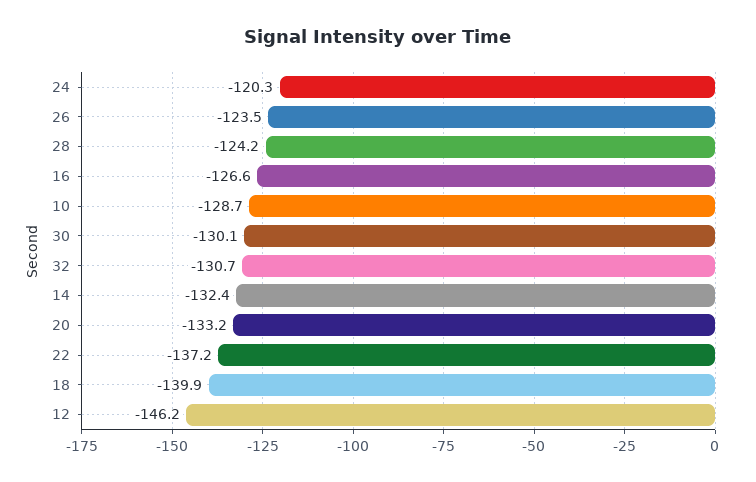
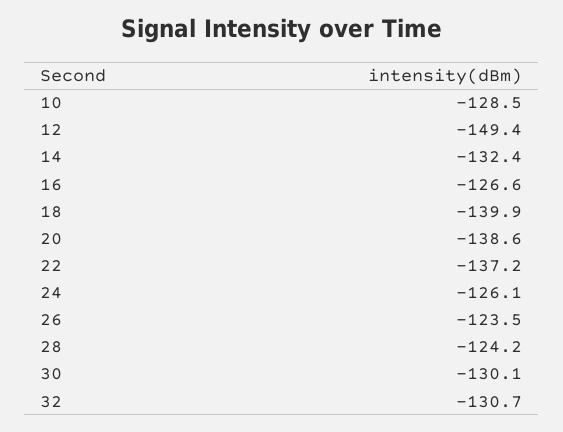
  {
-   "24": -120.3,
+   "24": -126.1,
    "26": -123.5,
    "28": -124.2,
    "16": -126.6,
-   "10": -128.7,
+   "10": -128.5,
    "30": -130.1,
    "32": -130.7,
    "14": -132.4,
-   "20": -133.2,
+   "20": -138.6,
    "22": -137.2,
    "18": -139.9,
-   "12": -146.2
+   "12": -149.4
  }

